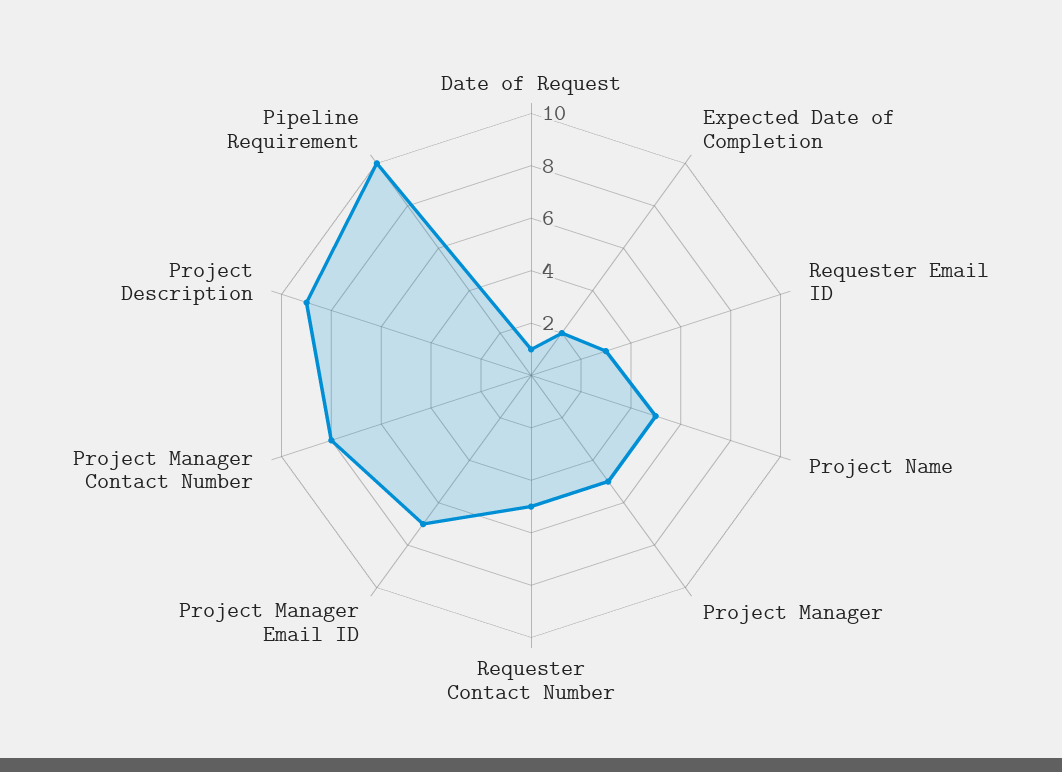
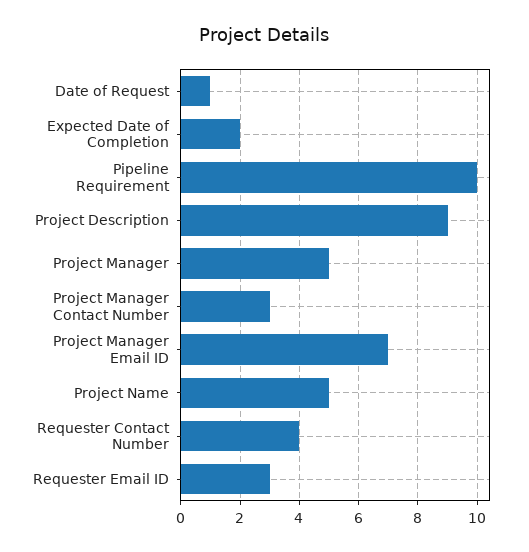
  {
    "Date of Request": 1,
    "Expected Date of Completion": 2,
    "Requester Email ID": 3,
    "Project Name": 5,
    "Project Manager": 5,
-   "Requester Contact Number": 5,
+   "Requester Contact Number": 4,
    "Project Manager Email ID": 7,
-   "Project Manager Contact Number": 8,
+   "Project Manager Contact Number": 3,
    "Project Description": 9,
    "Pipeline Requirement": 10
  }

